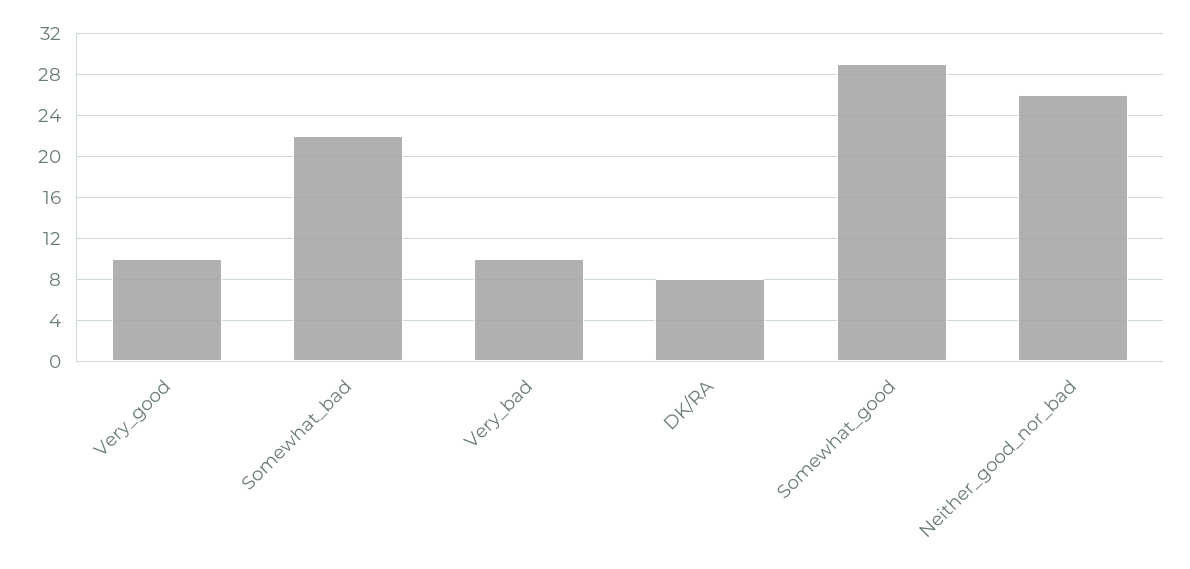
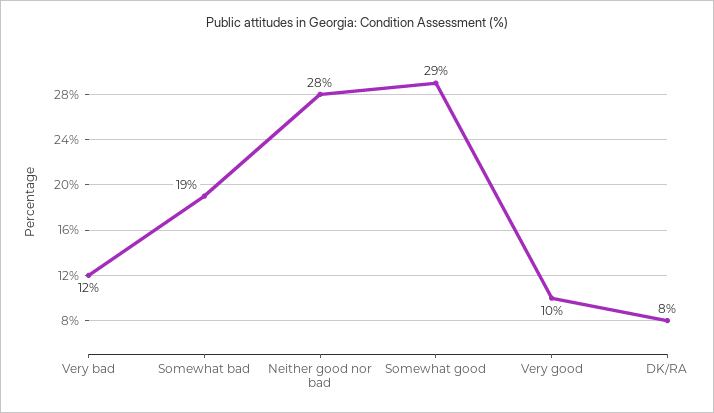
  {
    "Very_good": 10,
-   "Somewhat_bad": 22,
+   "Somewhat_bad": 19,
-   "Very_bad": 10,
+   "Very_bad": 12,
    "DK/RA": 8,
    "Somewhat_good": 29,
-   "Neither_good_nor_bad": 26
+   "Neither_good_nor_bad": 28
  }

